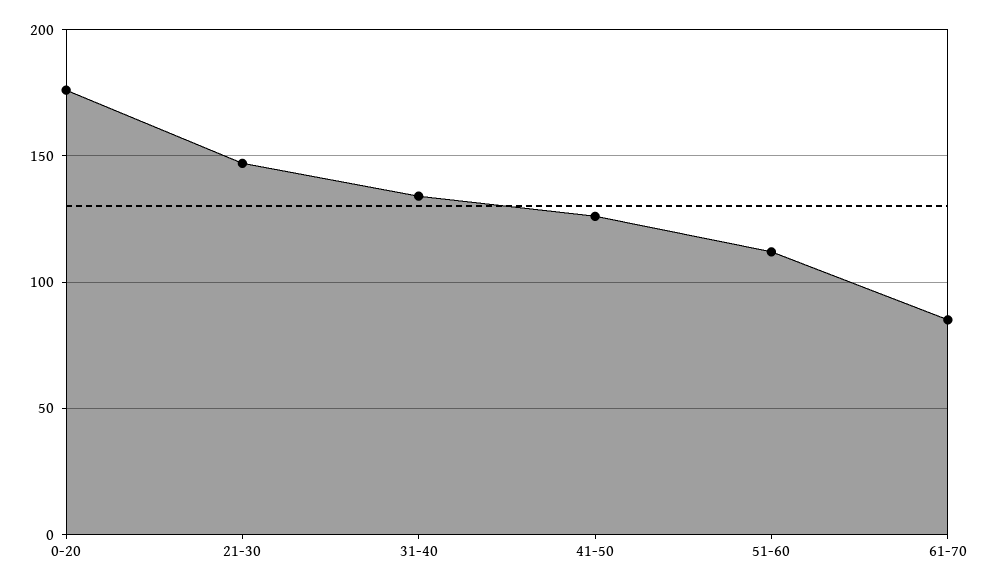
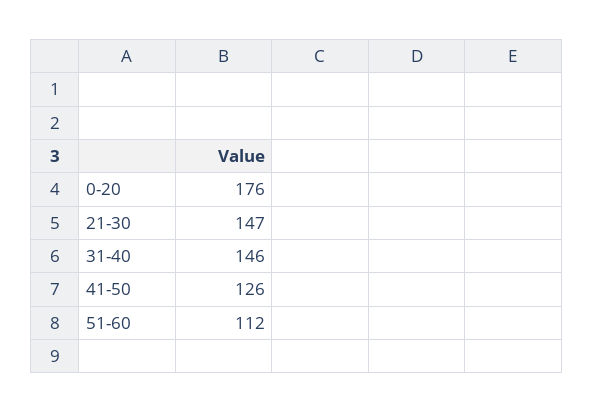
  {
    "0-20": 176,
    "21-30": 147,
-   "31-40": 135,
+   "31-40": 146,
    "41-50": 126,
-   "51-60": 112,
+   "51-60": 112
-   "61-70": 85
  }

